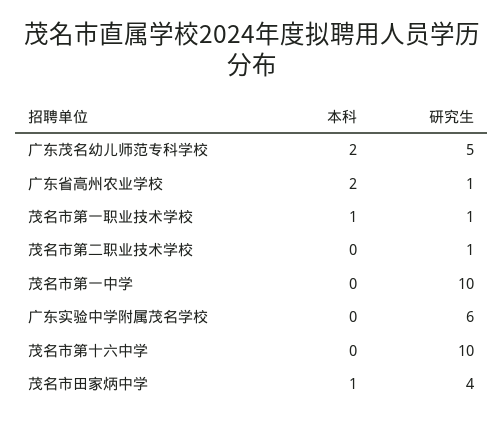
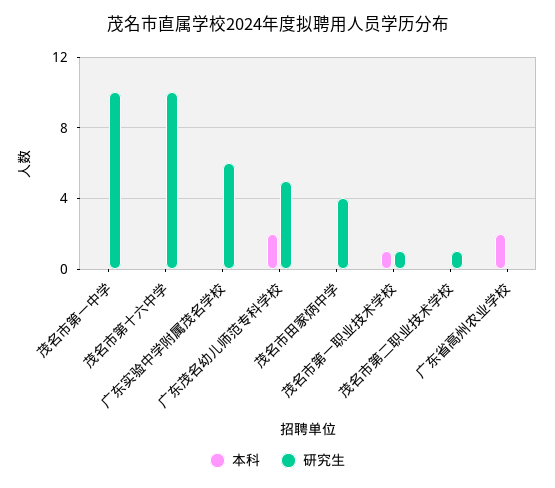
  {
    "本科": {
      "广东茂名幼儿师范专科学校": 2,
      "广东省高州农业学校": 2,
      "茂名市第一职业技术学校": 1,
      "茂名市第二职业技术学校": 0,
      "茂名市第一中学": 0,
      "广东实验中学附属茂名学校": 0,
      "茂名市第十六中学": 0,
-     "茂名市田家炳中学": 1
+     "茂名市田家炳中学": 0
    },
    "研究生": {
      "广东茂名幼儿师范专科学校": 5,
-     "广东省高州农业学校": 1,
+     "广东省高州农业学校": 0,
      "茂名市第一职业技术学校": 1,
      "茂名市第二职业技术学校": 1,
      "茂名市第一中学": 10,
      "广东实验中学附属茂名学校": 6,
      "茂名市第十六中学": 10,
      "茂名市田家炳中学": 4
    }
  }

